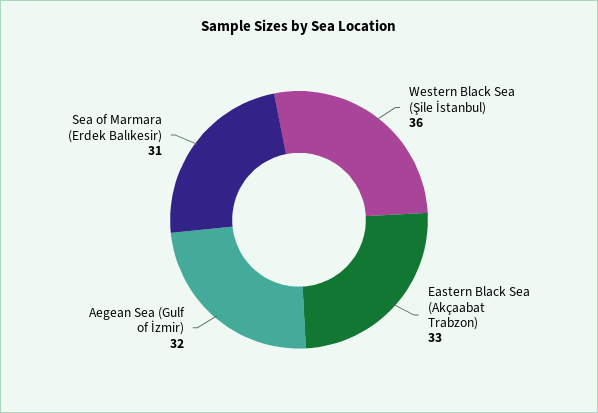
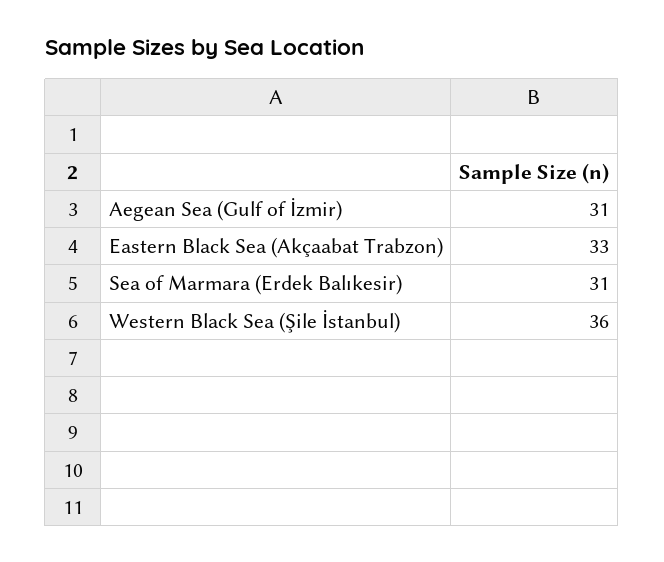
  {
    "Western Black Sea (Şile İstanbul)": 36,
    "Eastern Black Sea (Akçaabat Trabzon)": 33,
-   "Aegean Sea (Gulf of İzmir)": 32,
+   "Aegean Sea (Gulf of İzmir)": 31,
    "Sea of Marmara (Erdek Balıkesir)": 31
  }

